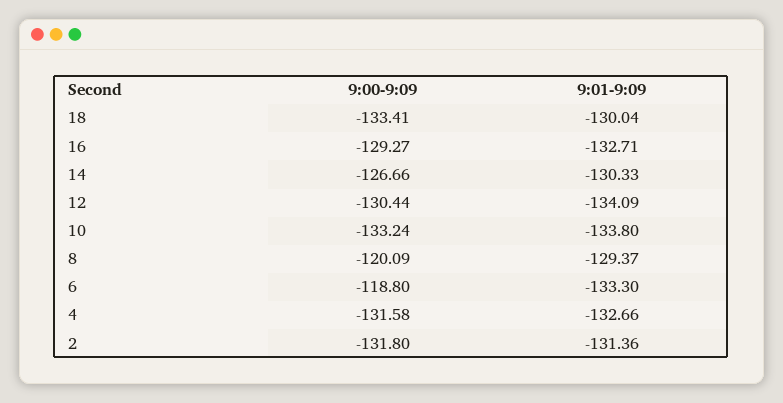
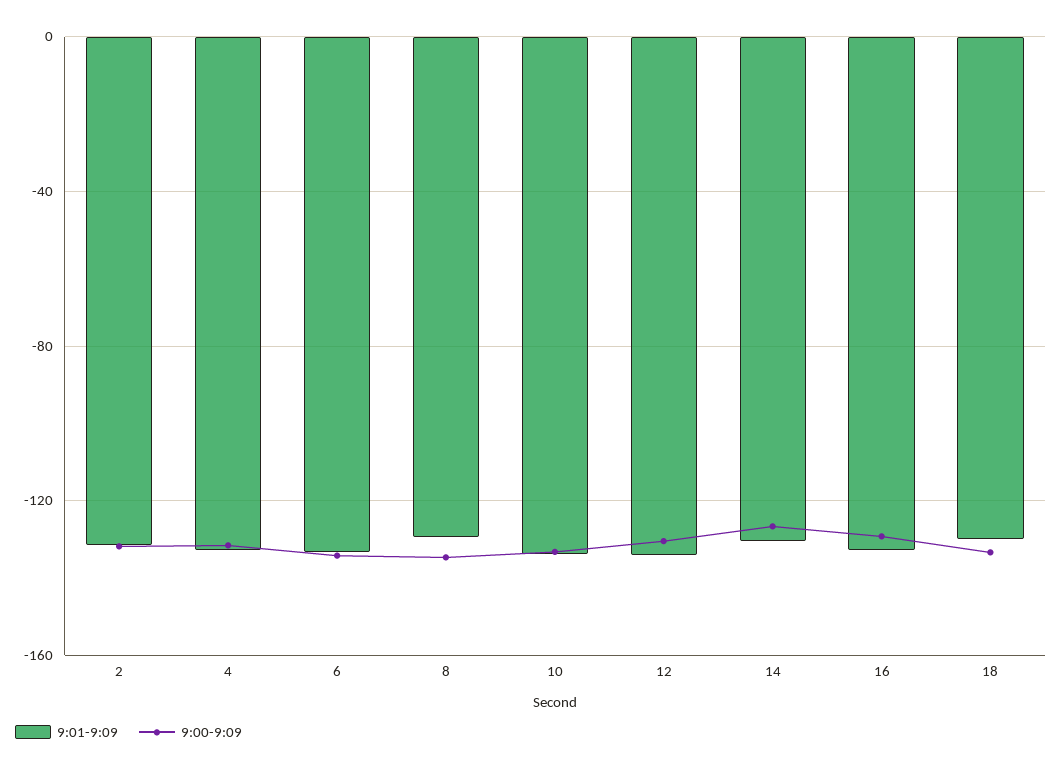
  {
    "9:00-9:09": {
      "18": -133.41,
      "16": -129.27,
      "14": -126.66,
      "12": -130.44,
      "10": -133.24,
-     "8": -120.09,
+     "8": -135,
-     "6": -118.8,
+     "6": -135,
      "4": -131.58,
      "2": -131.8
    },
    "9:01-9:09": {
      "18": -130.04,
      "16": -132.71,
      "14": -130.33,
      "12": -134.09,
      "10": -133.8,
      "8": -129.37,
      "6": -133.3,
      "4": -132.66,
      "2": -131.36
    }
  }

